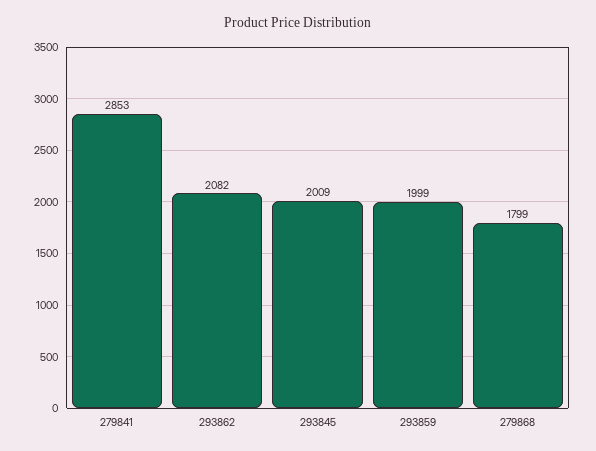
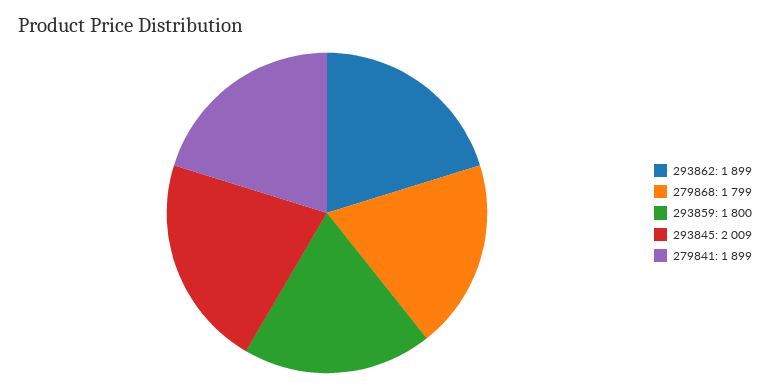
  {
-   "279841": 2853,
+   "279841": 1899,
-   "293862": 2082,
+   "293862": 1899,
    "293845": 2009,
-   "293859": 1999,
+   "293859": 1800,
    "279868": 1799
  }

